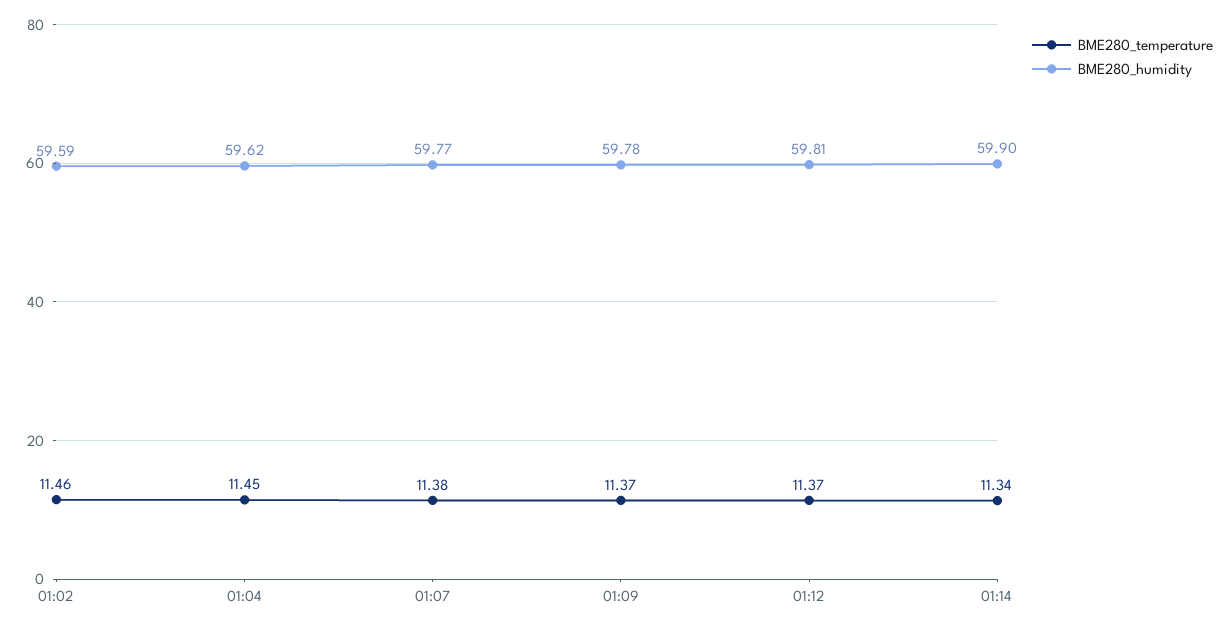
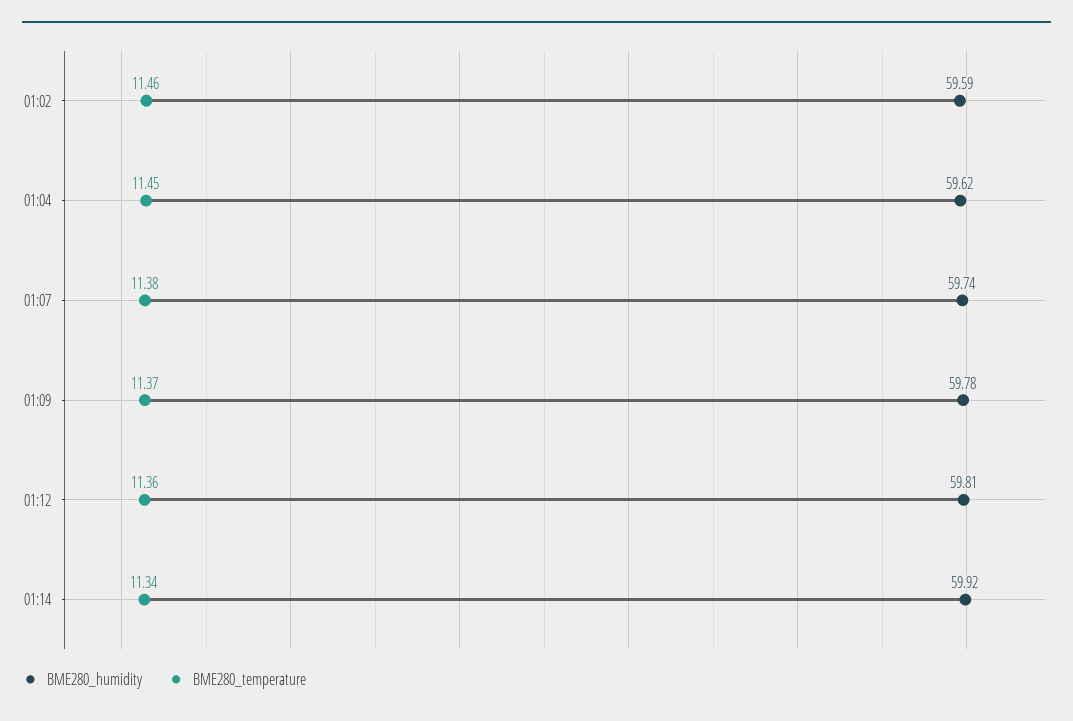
  {
    "BME280_temperature": {
      "01:02": 11.46,
      "01:04": 11.45,
      "01:07": 11.38,
      "01:09": 11.37,
-     "01:12": 11.37,
+     "01:12": 11.36,
      "01:14": 11.34
    },
    "BME280_humidity": {
      "01:02": 59.59,
      "01:04": 59.62,
-     "01:07": 59.77,
+     "01:07": 59.74,
      "01:09": 59.78,
      "01:12": 59.81,
-     "01:14": 59.9
+     "01:14": 59.92
    }
  }

